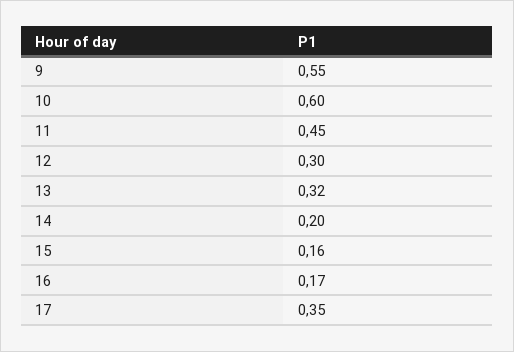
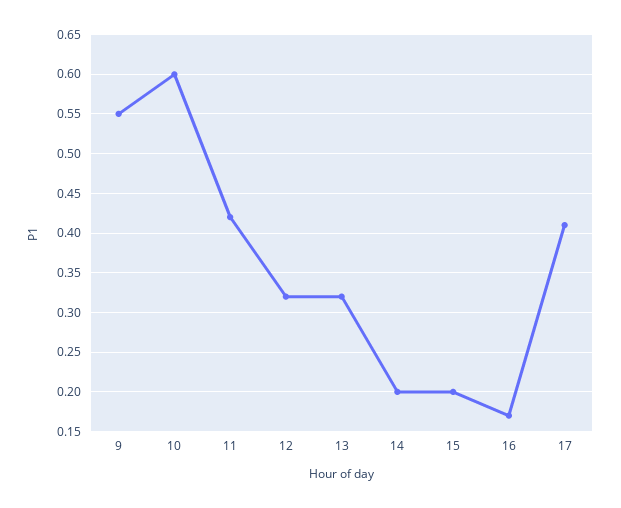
  {
    "9": 0.55,
    "10": 0.6,
-   "11": 0.45,
+   "11": 0.42,
-   "12": 0.3,
+   "12": 0.32,
    "13": 0.32,
    "14": 0.2,
-   "15": 0.16,
+   "15": 0.2,
    "16": 0.17,
-   "17": 0.35
+   "17": 0.41
  }

